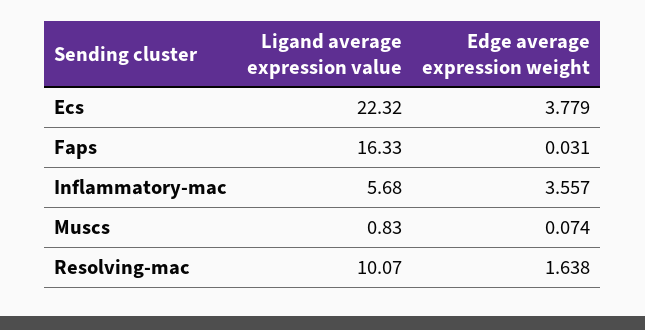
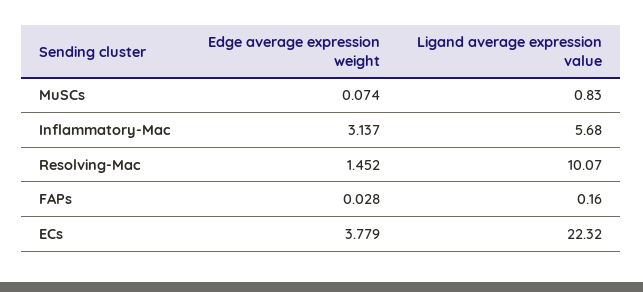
  {
    "Ligand average expression value": {
      "Ecs": 22.32,
-     "Faps": 16.33,
+     "Faps": 0.16,
      "Inflammatory-mac": 5.68,
      "Muscs": 0.83,
      "Resolving-mac": 10.07
    },
    "Edge average expression weight": {
      "Ecs": 3.779,
-     "Faps": 0.031,
+     "Faps": 0.028,
-     "Inflammatory-mac": 3.557,
+     "Inflammatory-mac": 3.137,
      "Muscs": 0.074,
-     "Resolving-mac": 1.638
+     "Resolving-mac": 1.452
    }
  }

